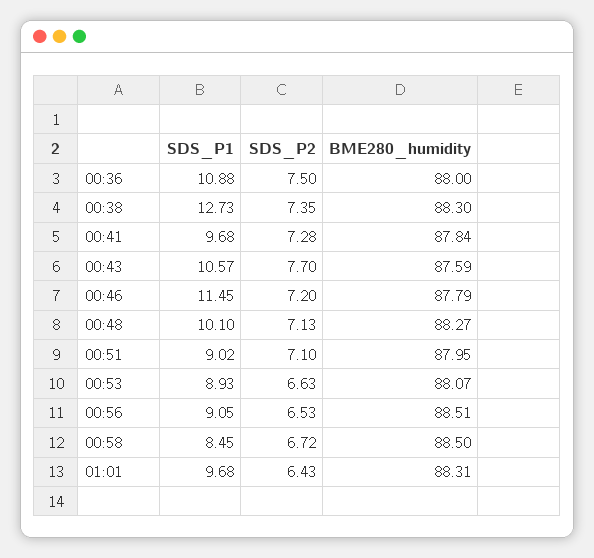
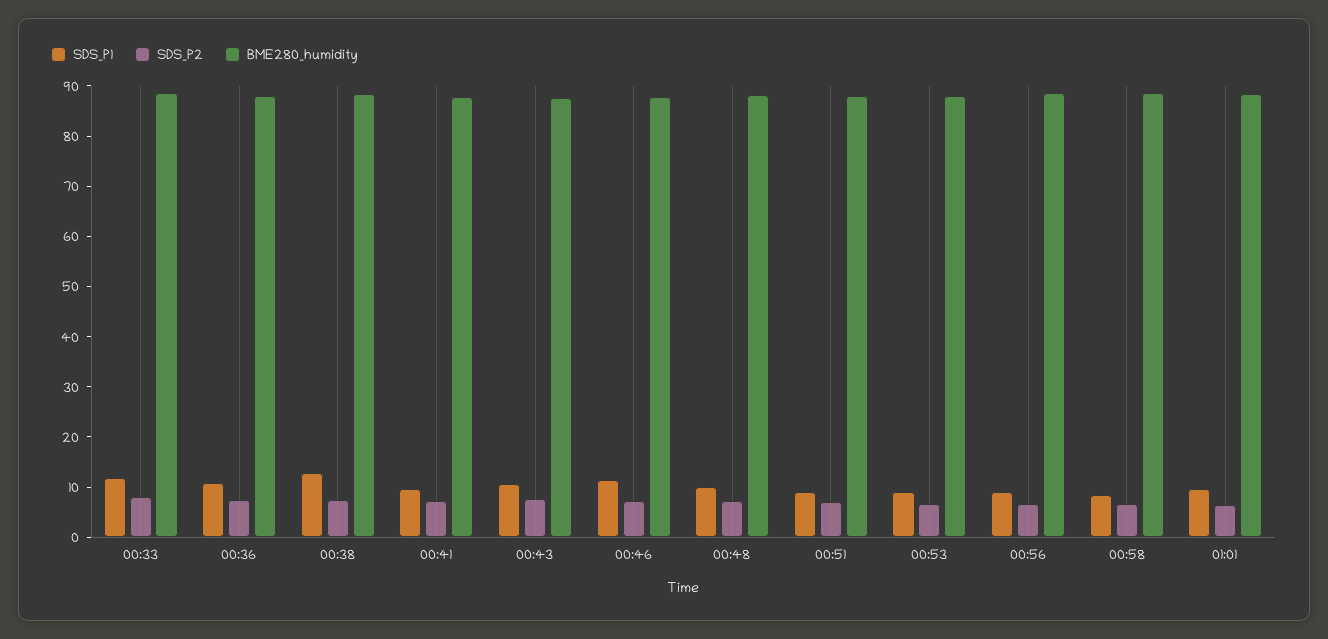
  {
    "SDS_P1": {
      "00:36": 10.88,
      "00:38": 12.73,
      "00:41": 9.68,
      "00:43": 10.57,
      "00:46": 11.45,
      "00:48": 10.1,
      "00:51": 9.02,
      "00:53": 8.93,
      "00:56": 9.05,
      "00:58": 8.45,
-     "01:01": 9.68
+     "01:01": 9.68,
+     "00:33": 12
    },
    "SDS_P2": {
      "00:36": 7.5,
      "00:38": 7.35,
      "00:41": 7.28,
      "00:43": 7.7,
      "00:46": 7.2,
      "00:48": 7.13,
      "00:51": 7.1,
      "00:53": 6.63,
      "00:56": 6.53,
      "00:58": 6.72,
-     "01:01": 6.43
+     "01:01": 6.43,
+     "00:33": 8
    },
    "BME280_humidity": {
      "00:36": 88,
      "00:38": 88.3,
      "00:41": 87.84,
      "00:43": 87.59,
      "00:46": 87.79,
      "00:48": 88.27,
      "00:51": 87.95,
      "00:53": 88.07,
      "00:56": 88.51,
      "00:58": 88.5,
-     "01:01": 88.31
+     "01:01": 88.31,
+     "00:33": 88
    }
  }

